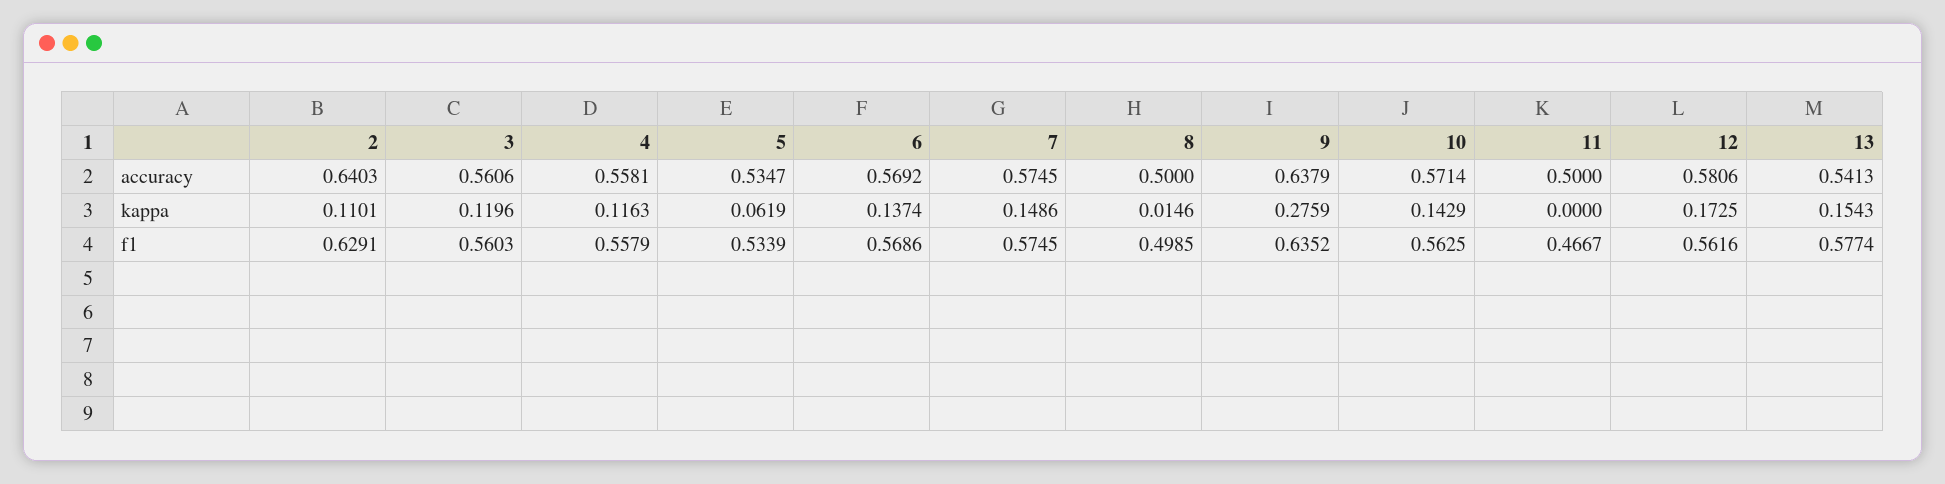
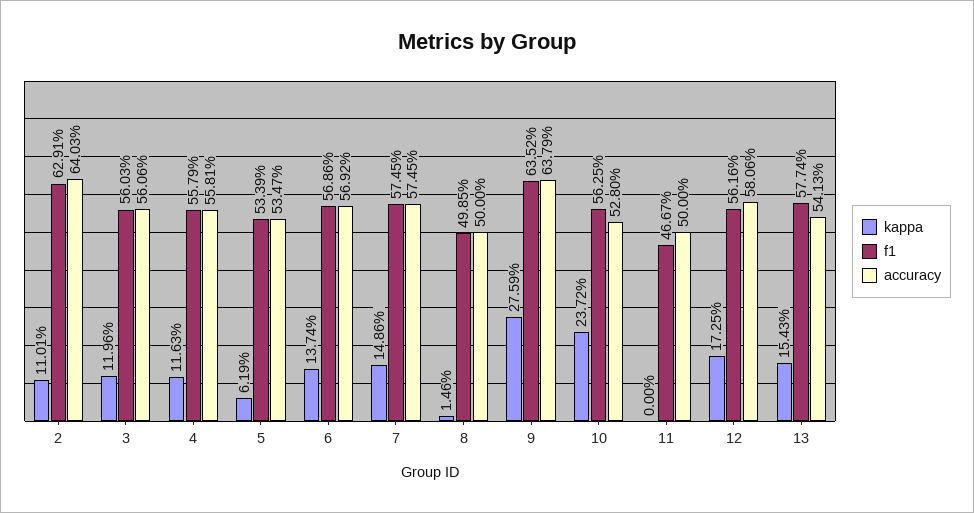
  {
    "accuracy": {
      "2": 0.6403,
      "3": 0.5606,
      "4": 0.5581,
      "5": 0.5347,
      "6": 0.5692,
      "7": 0.5745,
      "8": 0.5,
      "9": 0.6379,
-     "10": 0.5714,
+     "10": 0.528,
      "11": 0.5,
      "12": 0.5806,
      "13": 0.5413
    },
    "kappa": {
      "2": 0.1101,
      "3": 0.1196,
      "4": 0.1163,
      "5": 0.0619,
      "6": 0.1374,
      "7": 0.1486,
      "8": 0.0146,
      "9": 0.2759,
-     "10": 0.1429,
+     "10": 0.2372,
      "11": 0,
      "12": 0.1725,
      "13": 0.1543
    },
    "f1": {
      "2": 0.6291,
      "3": 0.5603,
      "4": 0.5579,
      "5": 0.5339,
      "6": 0.5686,
      "7": 0.5745,
      "8": 0.4985,
      "9": 0.6352,
      "10": 0.5625,
      "11": 0.4667,
      "12": 0.5616,
      "13": 0.5774
    }
  }

